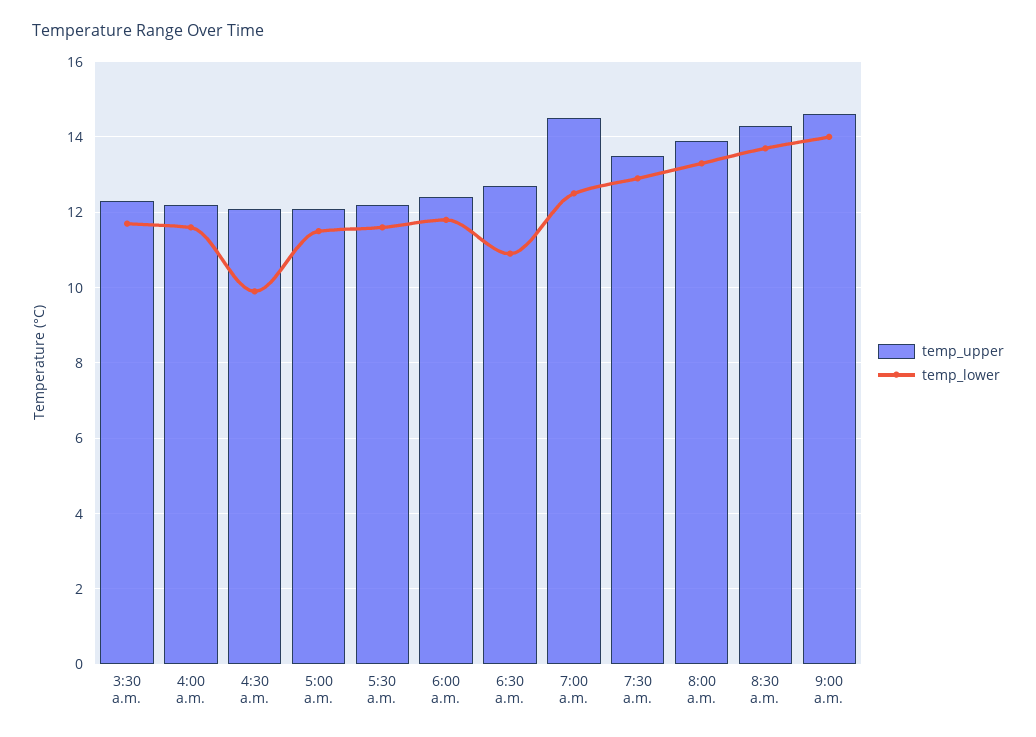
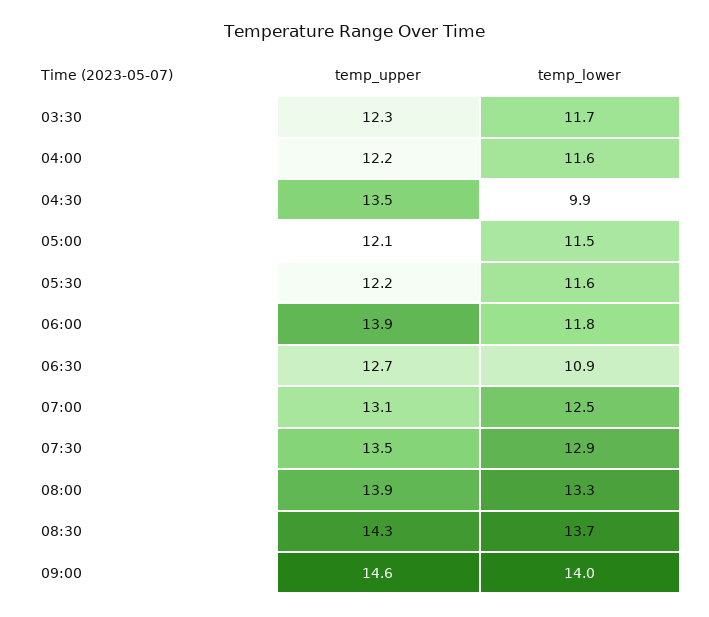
  {
    "temp_upper": {
      "3:30 a.m.": 12.3,
      "4:00 a.m.": 12.2,
-     "4:30 a.m.": 12,
+     "4:30 a.m.": 13.5,
      "5:00 a.m.": 12.1,
      "5:30 a.m.": 12.2,
-     "6:00 a.m.": 12.5,
+     "6:00 a.m.": 13.9,
      "6:30 a.m.": 12.7,
-     "7:00 a.m.": 14.5,
+     "7:00 a.m.": 13.1,
      "7:30 a.m.": 13.5,
      "8:00 a.m.": 13.9,
      "8:30 a.m.": 14.3,
      "9:00 a.m.": 14.6
    },
    "temp_lower": {
      "3:30 a.m.": 11.7,
      "4:00 a.m.": 11.6,
      "4:30 a.m.": 9.9,
      "5:00 a.m.": 11.5,
      "5:30 a.m.": 11.6,
      "6:00 a.m.": 11.8,
      "6:30 a.m.": 10.9,
      "7:00 a.m.": 12.5,
      "7:30 a.m.": 12.9,
      "8:00 a.m.": 13.3,
      "8:30 a.m.": 13.7,
      "9:00 a.m.": 14
    }
  }

